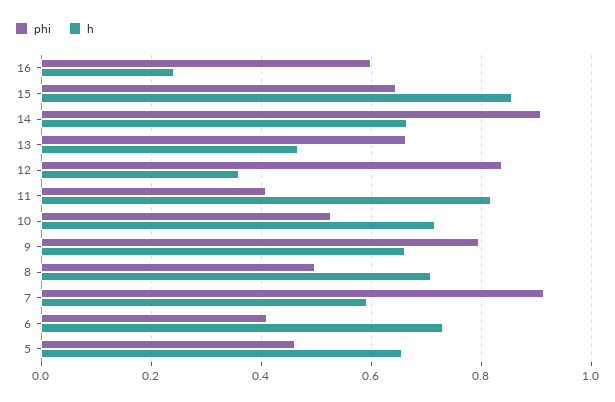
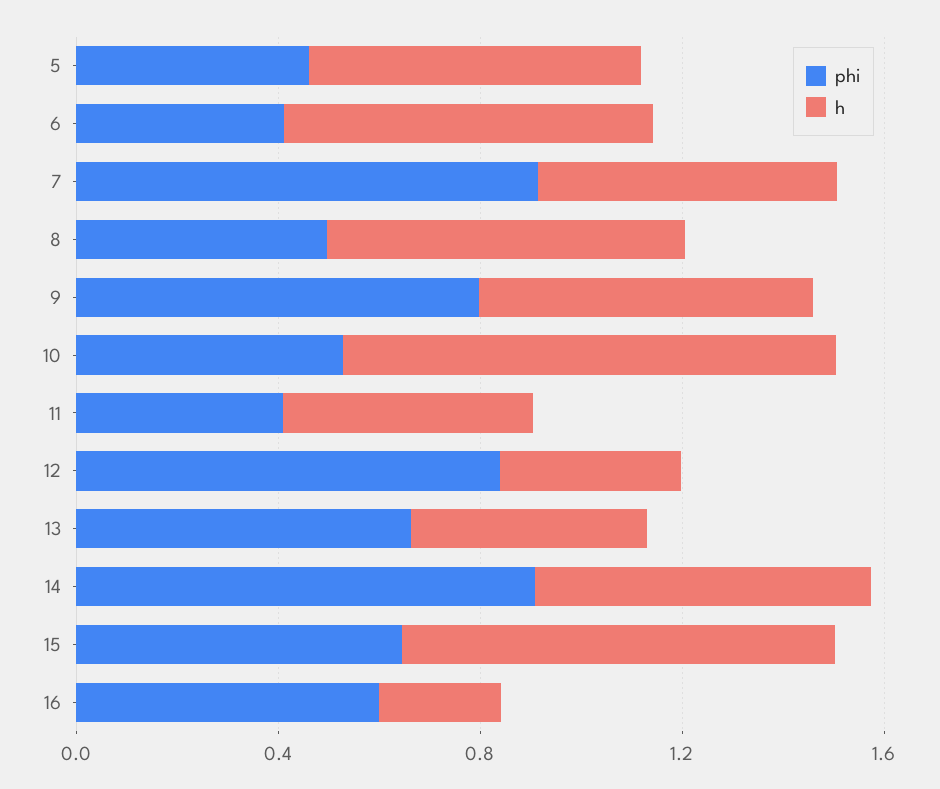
  {
    "phi": {
      "16": 0.6,
      "15": 0.64,
      "14": 0.9,
      "13": 0.66,
      "12": 0.84,
      "11": 0.4,
      "10": 0.52,
      "9": 0.8,
      "8": 0.5,
      "7": 0.92,
      "6": 0.42,
      "5": 0.46
    },
    "h": {
      "16": 0.24,
      "15": 0.86,
      "14": 0.66,
      "13": 0.46,
      "12": 0.36,
-     "11": 0.82,
+     "11": 0.5,
-     "10": 0.72,
+     "10": 1,
      "9": 0.66,
      "8": 0.7,
      "7": 0.6,
      "6": 0.74,
      "5": 0.66
    }
  }

